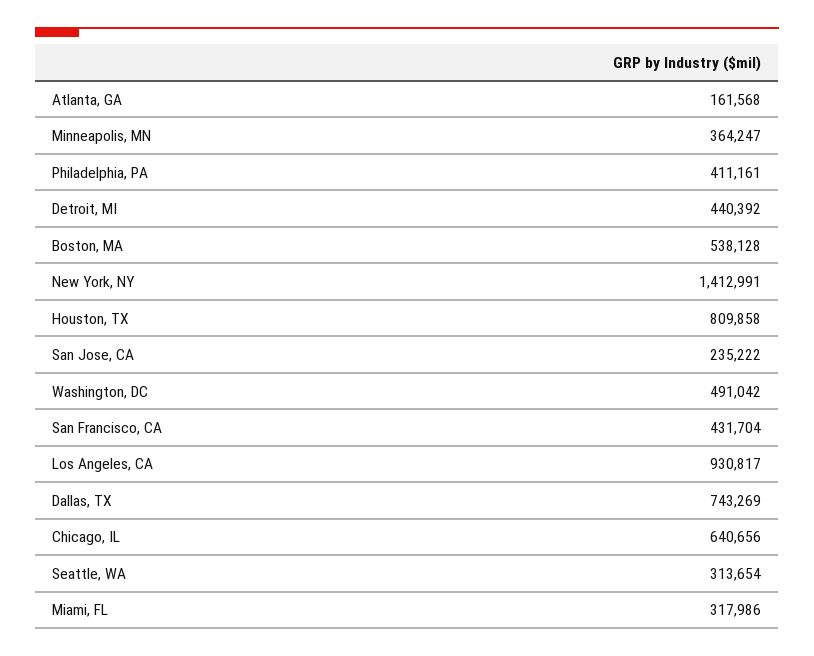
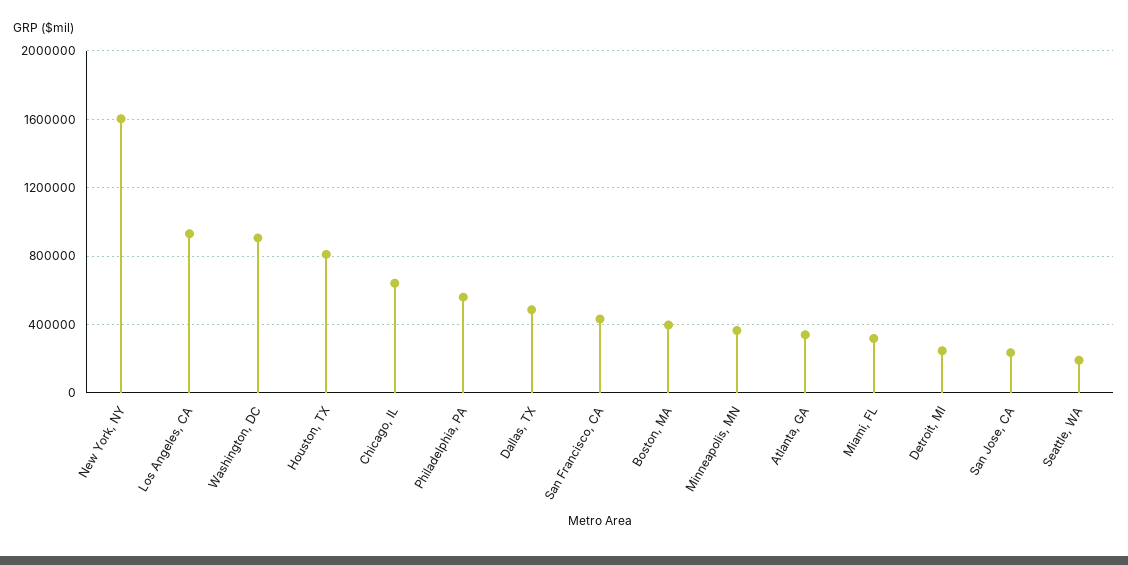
  {
-   "Atlanta, GA": 161568,
+   "Atlanta, GA": 350000,
    "Minneapolis, MN": 364247,
-   "Philadelphia, PA": 411161,
+   "Philadelphia, PA": 550000,
-   "Detroit, MI": 440392,
+   "Detroit, MI": 250000,
-   "Boston, MA": 538128,
+   "Boston, MA": 400000,
-   "New York, NY": 1412991,
+   "New York, NY": 1600000,
    "Houston, TX": 809858,
    "San Jose, CA": 235222,
-   "Washington, DC": 491042,
+   "Washington, DC": 900000,
    "San Francisco, CA": 431704,
    "Los Angeles, CA": 930817,
-   "Dallas, TX": 743269,
+   "Dallas, TX": 500000,
    "Chicago, IL": 640656,
-   "Seattle, WA": 313654,
+   "Seattle, WA": 200000,
    "Miami, FL": 317986
  }

